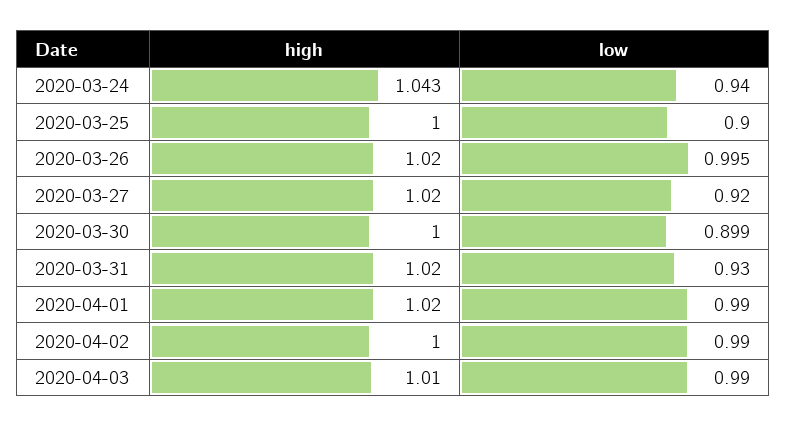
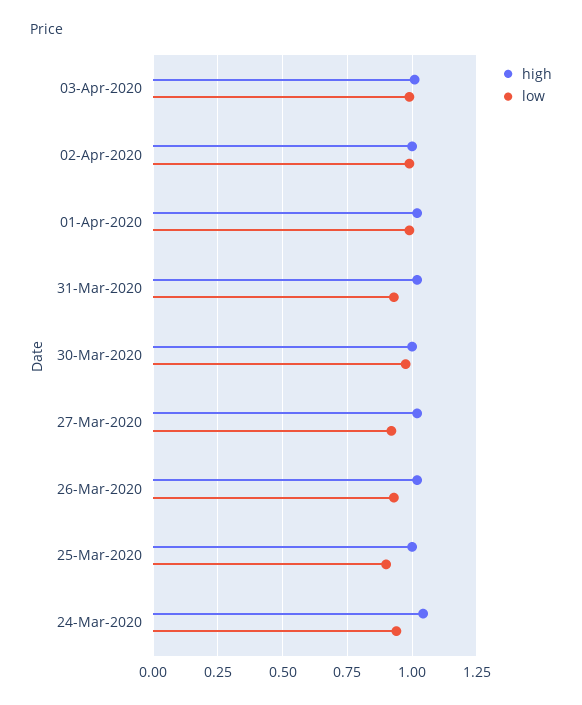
  {
    "high": {
      "2020-03-24": 1.043,
      "2020-03-25": 1,
      "2020-03-26": 1.02,
      "2020-03-27": 1.02,
      "2020-03-30": 1,
      "2020-03-31": 1.02,
      "2020-04-01": 1.02,
      "2020-04-02": 1,
      "2020-04-03": 1.01
    },
    "low": {
      "2020-03-24": 0.94,
      "2020-03-25": 0.9,
-     "2020-03-26": 0.995,
+     "2020-03-26": 0.925,
      "2020-03-27": 0.92,
-     "2020-03-30": 0.899,
+     "2020-03-30": 0.975,
      "2020-03-31": 0.93,
      "2020-04-01": 0.99,
      "2020-04-02": 0.99,
      "2020-04-03": 0.99
    }
  }

